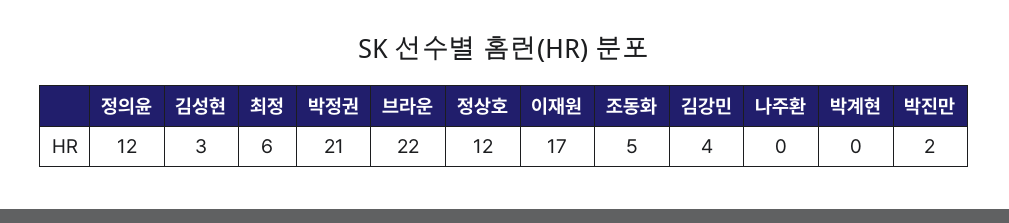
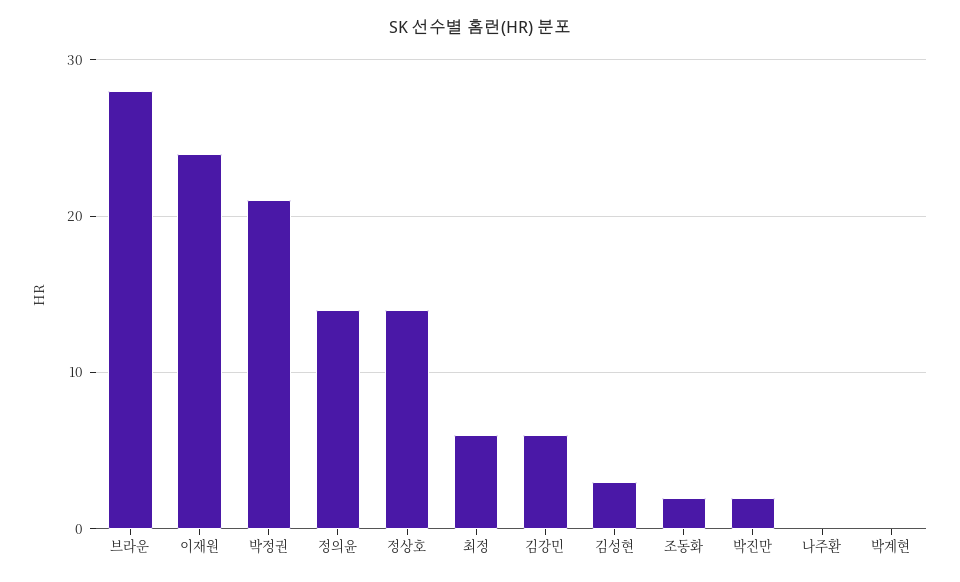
  {
-   "정의윤": 12,
+   "정의윤": 14,
    "김성현": 3,
    "최정": 6,
    "박정권": 21,
-   "브라운": 22,
+   "브라운": 28,
-   "정상호": 12,
+   "정상호": 14,
-   "이재원": 17,
+   "이재원": 24,
-   "조동화": 5,
+   "조동화": 2,
-   "김강민": 4,
+   "김강민": 6,
    "나주환": 0,
    "박계현": 0,
    "박진만": 2
  }

